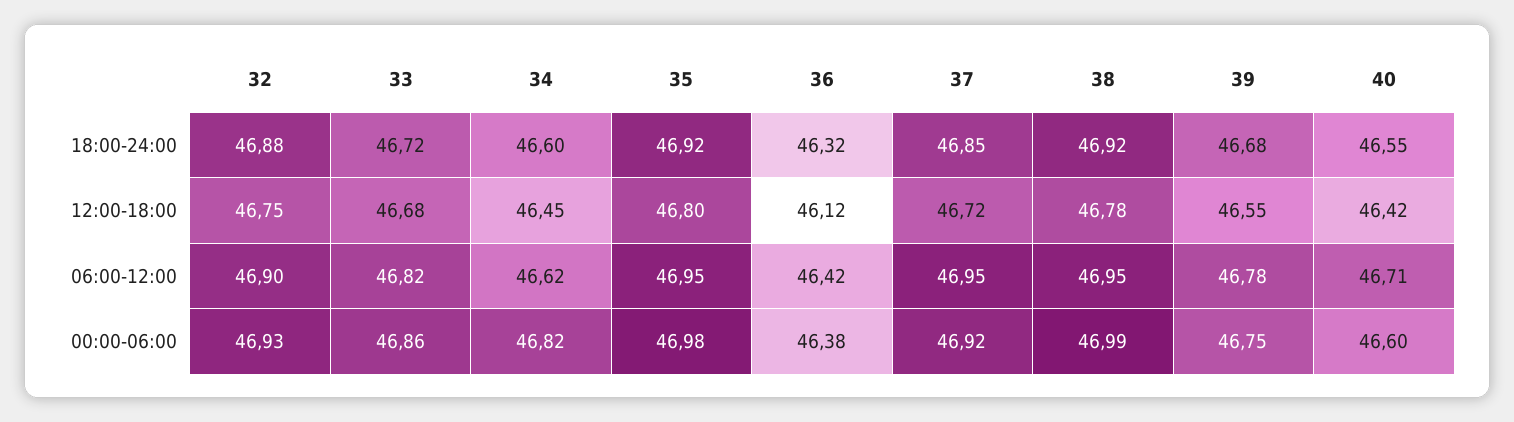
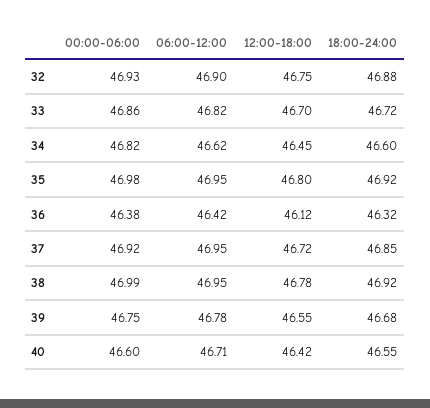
  {
    "32": {
      "18:00-24:00": 46.88,
      "12:00-18:00": 46.75,
      "06:00-12:00": 46.9,
      "00:00-06:00": 46.93
    },
    "33": {
      "18:00-24:00": 46.72,
-     "12:00-18:00": 46.68,
+     "12:00-18:00": 46.7,
      "06:00-12:00": 46.82,
      "00:00-06:00": 46.86
    },
    "34": {
      "18:00-24:00": 46.6,
      "12:00-18:00": 46.45,
      "06:00-12:00": 46.62,
      "00:00-06:00": 46.82
    },
    "35": {
      "18:00-24:00": 46.92,
      "12:00-18:00": 46.8,
      "06:00-12:00": 46.95,
      "00:00-06:00": 46.98
    },
    "36": {
      "18:00-24:00": 46.32,
      "12:00-18:00": 46.12,
      "06:00-12:00": 46.42,
      "00:00-06:00": 46.38
    },
    "37": {
      "18:00-24:00": 46.85,
      "12:00-18:00": 46.72,
      "06:00-12:00": 46.95,
      "00:00-06:00": 46.92
    },
    "38": {
      "18:00-24:00": 46.92,
      "12:00-18:00": 46.78,
      "06:00-12:00": 46.95,
      "00:00-06:00": 46.99
    },
    "39": {
      "18:00-24:00": 46.68,
      "12:00-18:00": 46.55,
      "06:00-12:00": 46.78,
      "00:00-06:00": 46.75
    },
    "40": {
      "18:00-24:00": 46.55,
      "12:00-18:00": 46.42,
      "06:00-12:00": 46.71,
      "00:00-06:00": 46.6
    }
  }

